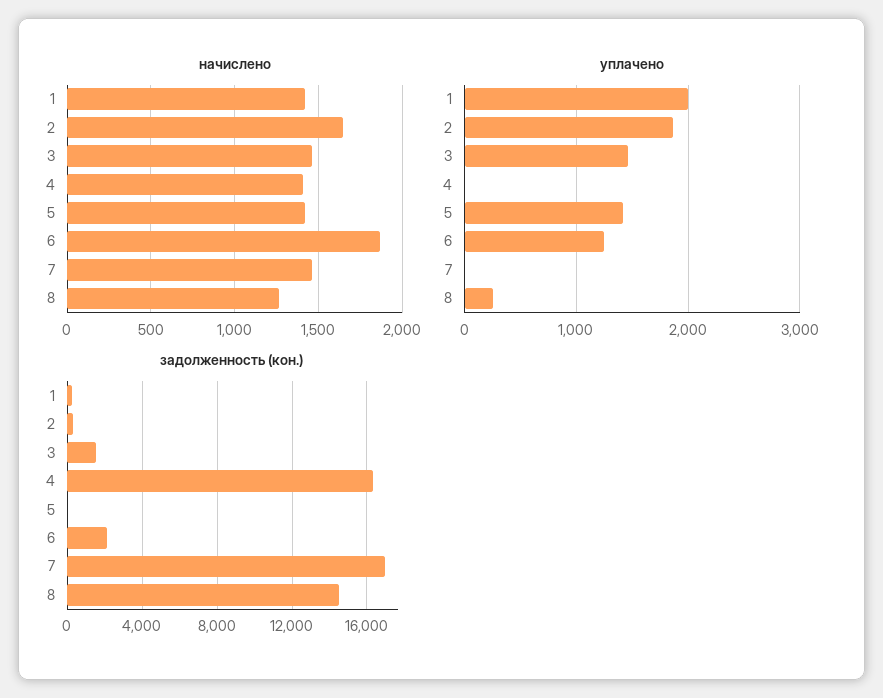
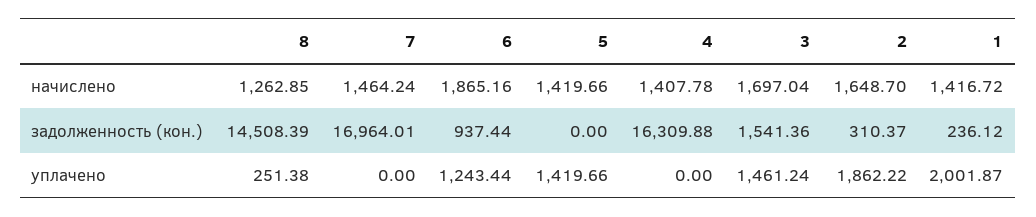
  {
    "начислено": {
      "1": 1416.72,
      "2": 1648.7,
-     "3": 1450,
+     "3": 1697.04,
      "4": 1407.78,
      "5": 1419.66,
      "6": 1865.16,
      "7": 1464.24,
      "8": 1262.85
    },
    "уплачено": {
      "1": 2001.87,
      "2": 1862.22,
      "3": 1461.24,
      "4": 0,
      "5": 1419.66,
      "6": 1243.44,
      "7": 0,
      "8": 251.38
    },
    "задолженность (кон.)": {
      "1": 236.12,
      "2": 310.37,
      "3": 1541.36,
      "4": 16309.88,
      "5": 0,
-     "6": 2000,
+     "6": 937.44,
      "7": 16964.01,
      "8": 14508.39
    }
  }

